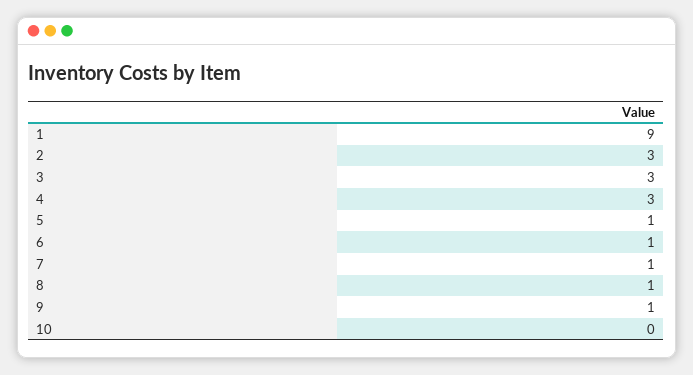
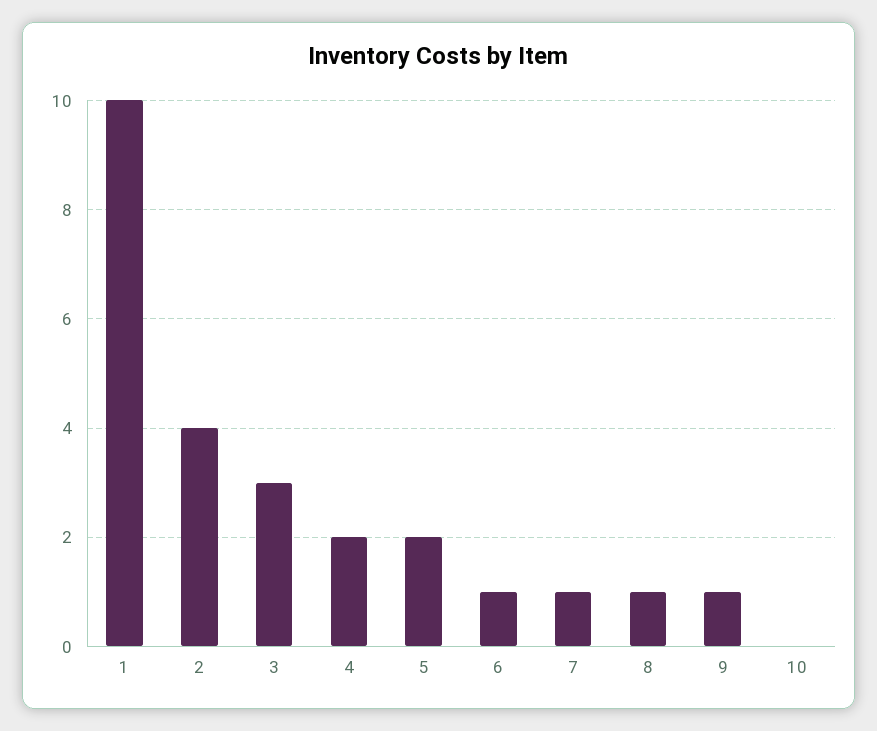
  {
-   "1": 9,
+   "1": 10,
-   "2": 3,
+   "2": 4,
    "3": 3,
-   "4": 3,
+   "4": 2,
-   "5": 1,
+   "5": 2,
    "6": 1,
    "7": 1,
    "8": 1,
    "9": 1,
    "10": 0
  }

